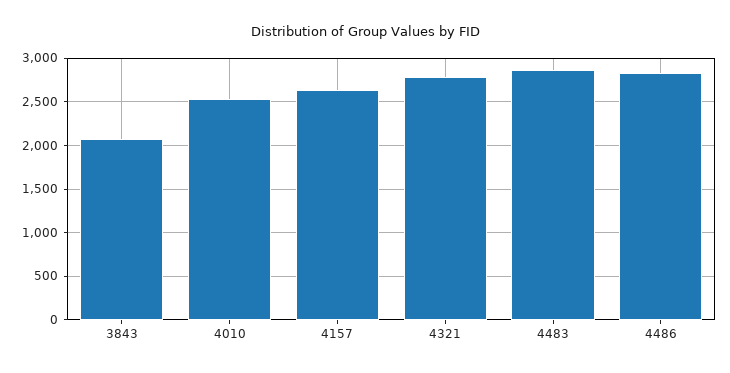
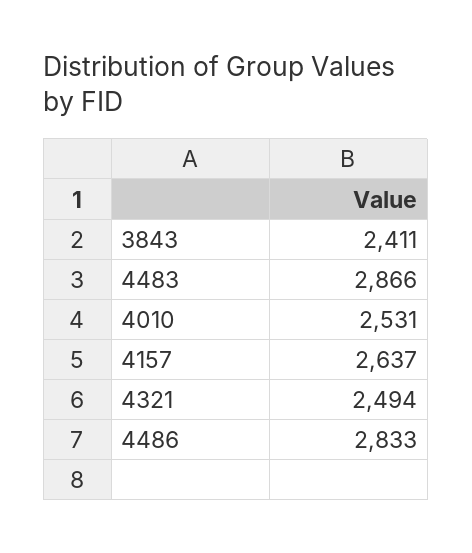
  {
-   "3843": 2100,
+   "3843": 2411,
    "4010": 2531,
    "4157": 2637,
-   "4321": 2800,
+   "4321": 2494,
    "4483": 2866,
    "4486": 2833
  }

